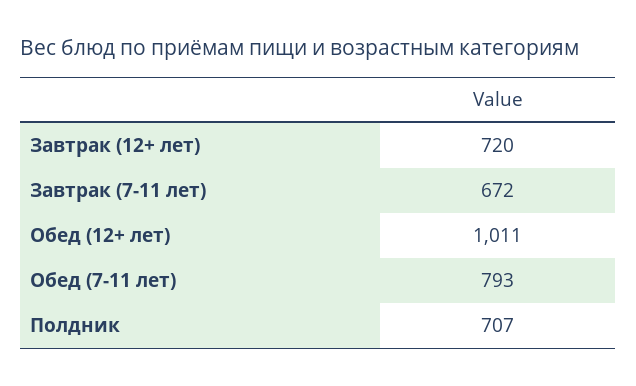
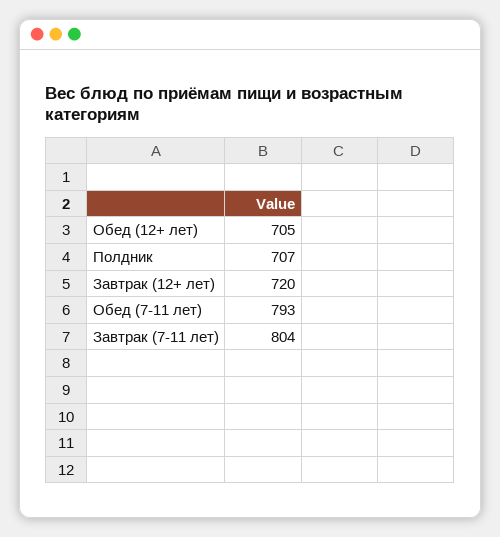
  {
    "Завтрак (12+ лет)": 720,
-   "Завтрак (7-11 лет)": 672,
+   "Завтрак (7-11 лет)": 804,
-   "Обед (12+ лет)": 1011,
+   "Обед (12+ лет)": 705,
    "Обед (7-11 лет)": 793,
    "Полдник": 707
  }

